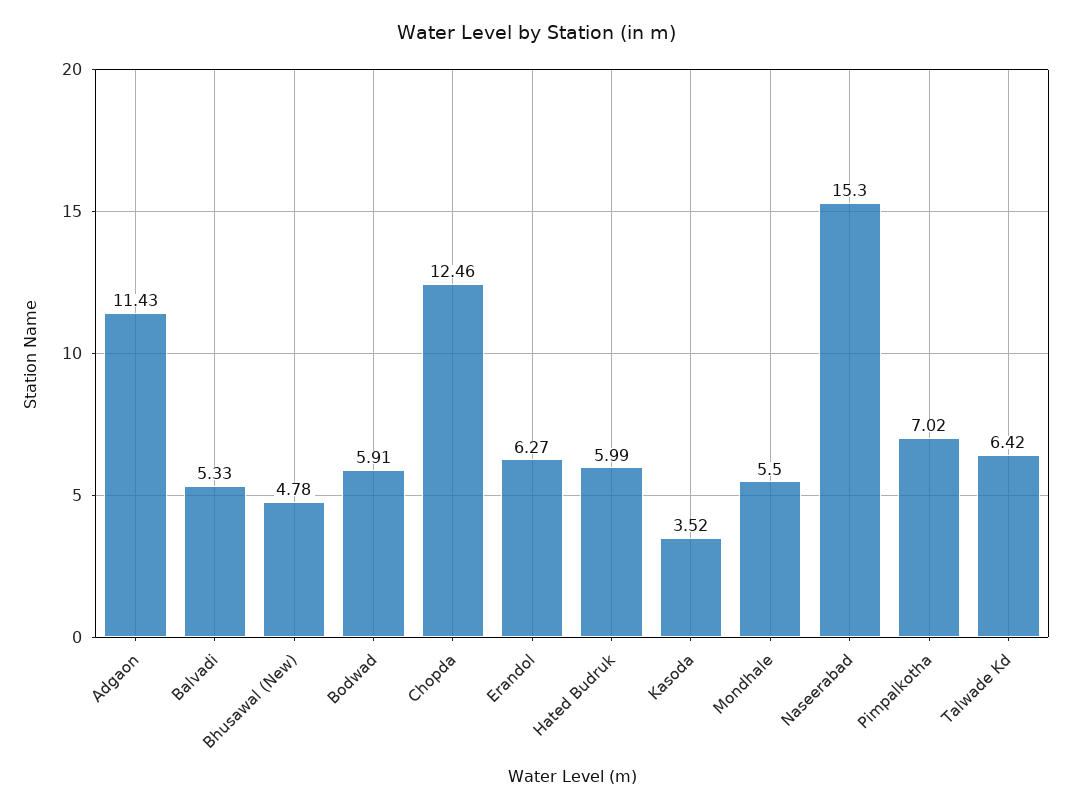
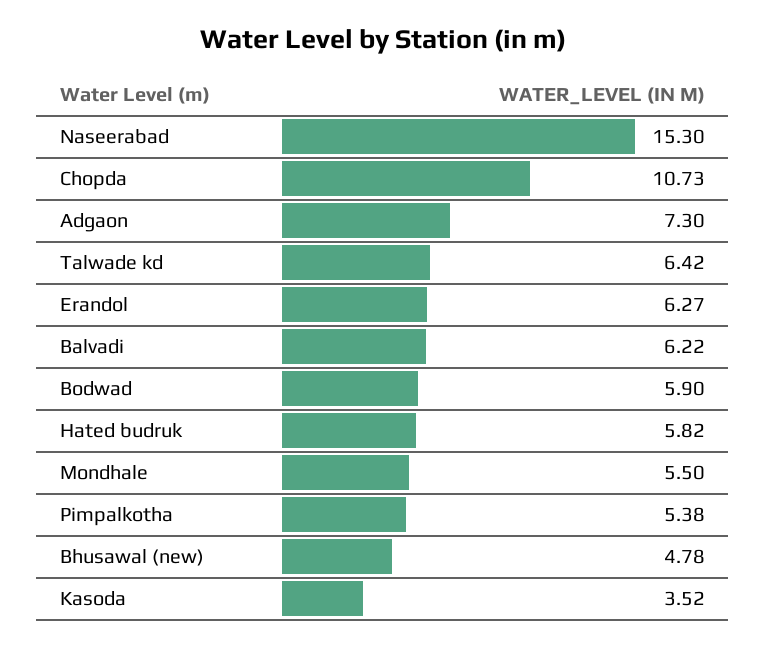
  {
-   "Adgaon": 11.43,
+   "Adgaon": 7.3,
-   "Balvadi": 5.33,
+   "Balvadi": 6.22,
    "Bhusawal (New)": 4.78,
-   "Bodwad": 5.91,
+   "Bodwad": 5.9,
-   "Chopda": 12.46,
+   "Chopda": 10.73,
    "Erandol": 6.27,
-   "Hated Budruk": 5.99,
+   "Hated Budruk": 5.82,
    "Kasoda": 3.52,
    "Mondhale": 5.5,
    "Naseerabad": 15.3,
-   "Pimpalkotha": 7.02,
+   "Pimpalkotha": 5.38,
    "Talwade Kd": 6.42
  }

